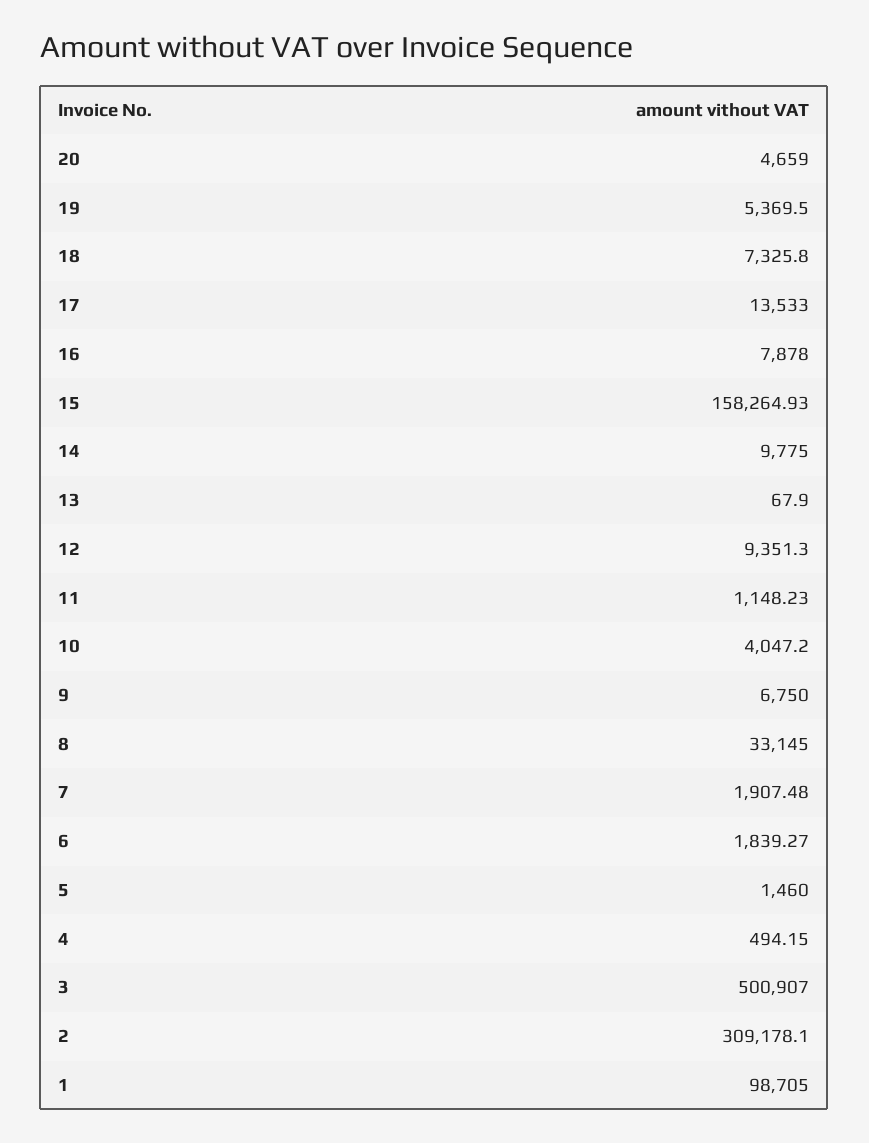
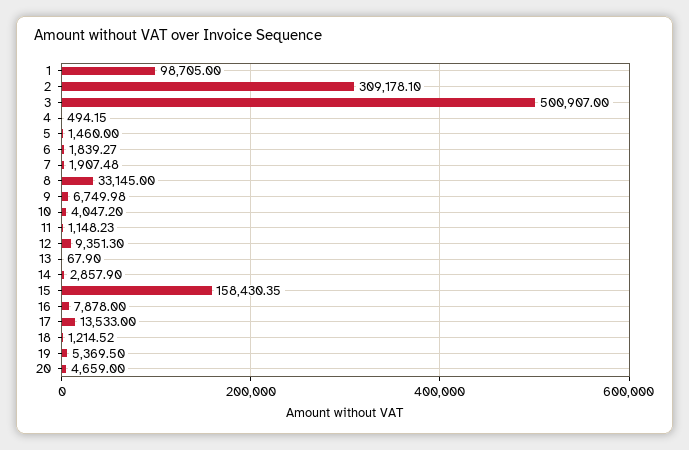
  {
    "20": 4659,
    "19": 5369.5,
-   "18": 7325.8,
+   "18": 1214.52,
    "17": 13533,
    "16": 7878,
-   "15": 158264.93,
+   "15": 158430.35,
-   "14": 9775,
+   "14": 2857.9,
    "13": 67.9,
    "12": 9351.3,
    "11": 1148.23,
    "10": 4047.2,
-   "9": 6750,
+   "9": 6749.98,
    "8": 33145,
    "7": 1907.48,
    "6": 1839.27,
    "5": 1460,
    "4": 494.15,
    "3": 500907,
    "2": 309178.1,
    "1": 98705
  }

